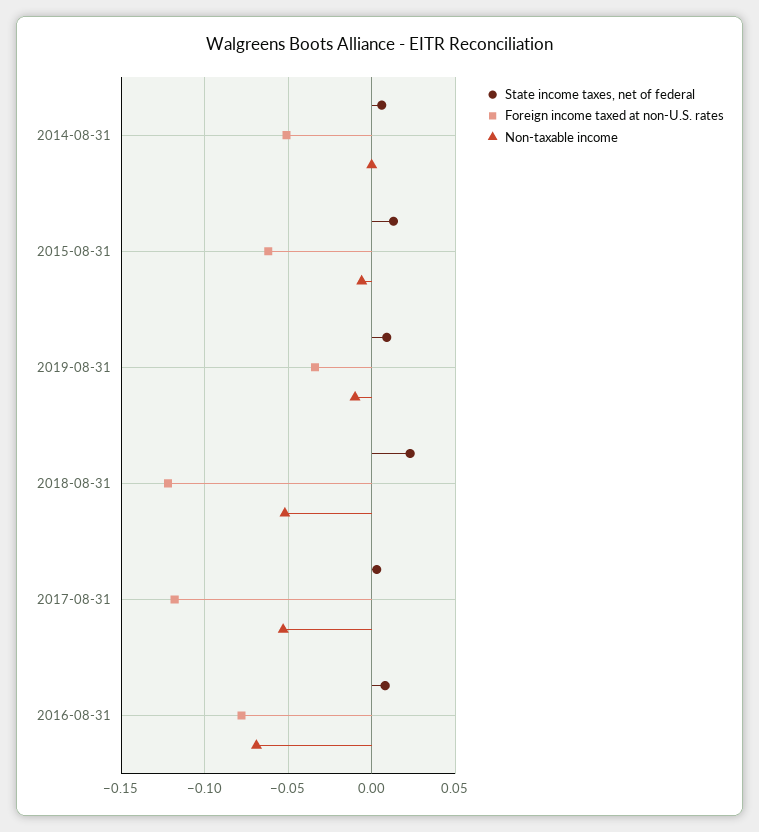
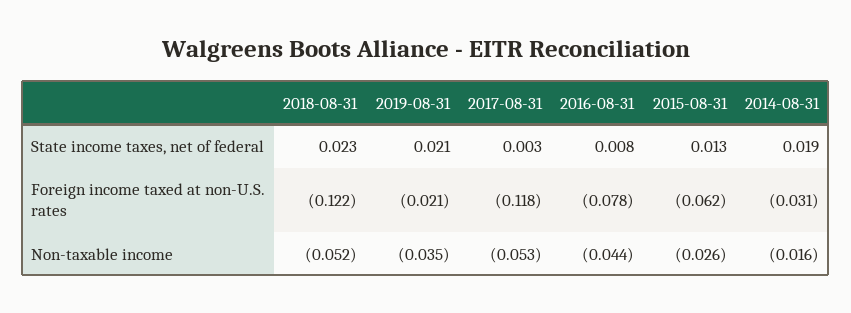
  {
    "State income taxes, net of federal": {
-     "2014-08-31": 0.005,
+     "2014-08-31": 0.019,
      "2015-08-31": 0.013,
-     "2019-08-31": 0.01,
+     "2019-08-31": 0.021,
      "2018-08-31": 0.023,
      "2017-08-31": 0.003,
      "2016-08-31": 0.008
    },
    "Foreign income taxed at non-U.S. rates": {
-     "2014-08-31": -0.05,
+     "2014-08-31": -0.031,
      "2015-08-31": -0.062,
-     "2019-08-31": -0.035,
+     "2019-08-31": -0.021,
      "2018-08-31": -0.122,
      "2017-08-31": -0.118,
      "2016-08-31": -0.078
    },
    "Non-taxable income": {
-     "2014-08-31": 0,
+     "2014-08-31": -0.016,
-     "2015-08-31": -0.005,
+     "2015-08-31": -0.026,
-     "2019-08-31": -0.01,
+     "2019-08-31": -0.035,
      "2018-08-31": -0.052,
      "2017-08-31": -0.053,
-     "2016-08-31": -0.07
+     "2016-08-31": -0.044
    }
  }

